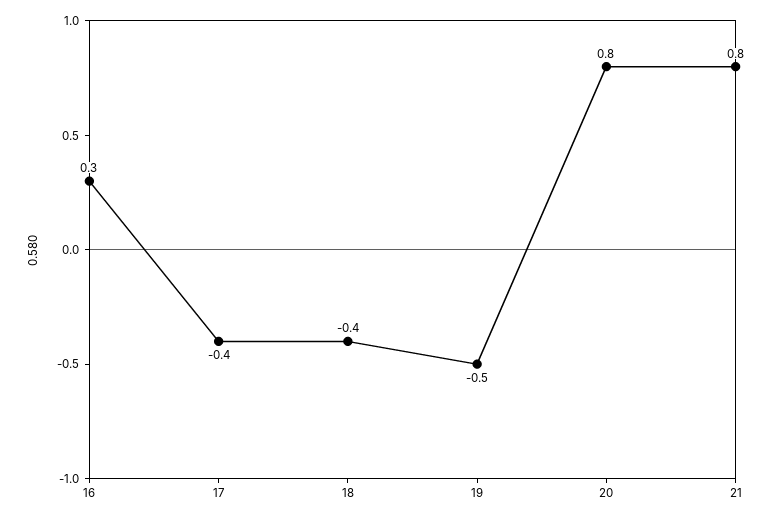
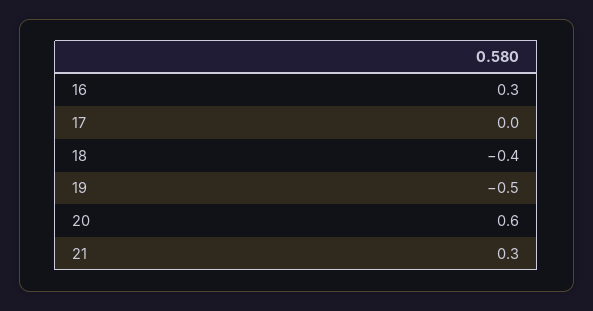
  {
    "16": 0.3,
-   "17": -0.4,
+   "17": 0,
    "18": -0.4,
    "19": -0.5,
-   "20": 0.8,
+   "20": 0.6,
-   "21": 0.8
+   "21": 0.3
  }

